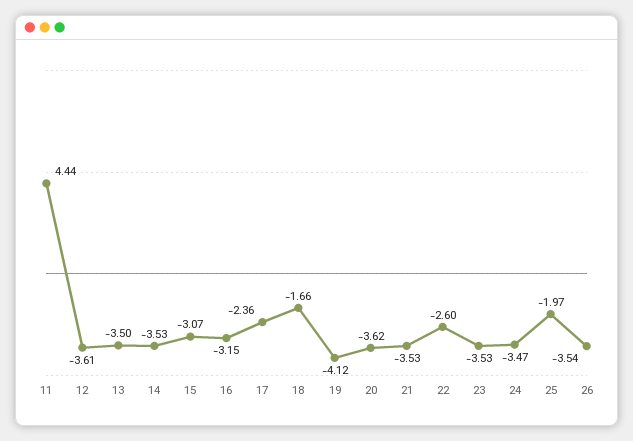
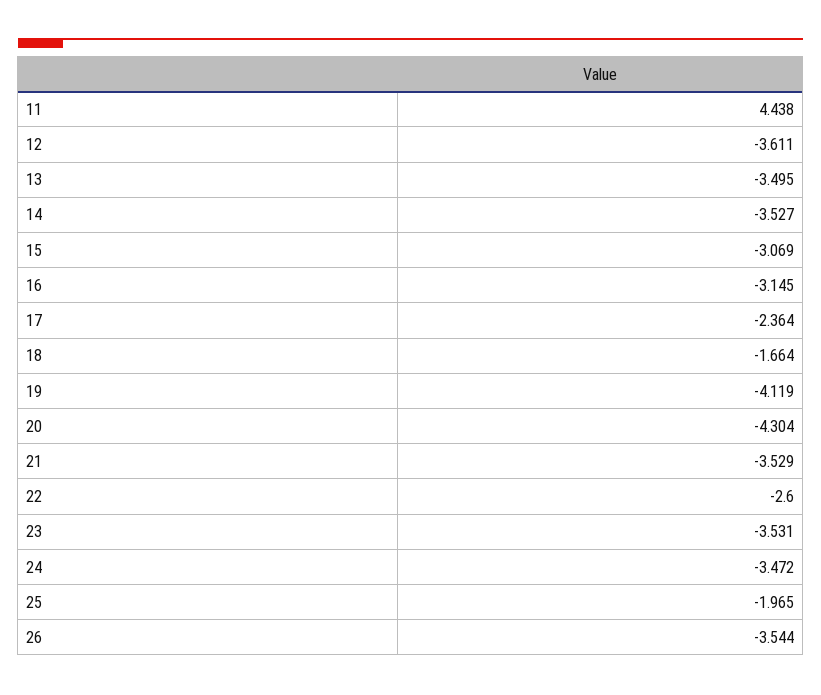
  {
    "11": 4.438,
    "12": -3.611,
    "13": -3.495,
    "14": -3.527,
    "15": -3.069,
    "16": -3.145,
    "17": -2.364,
    "18": -1.664,
    "19": -4.119,
-   "20": -3.62,
+   "20": -4.304,
    "21": -3.529,
    "22": -2.6,
    "23": -3.531,
    "24": -3.472,
    "25": -1.965,
    "26": -3.544
  }

